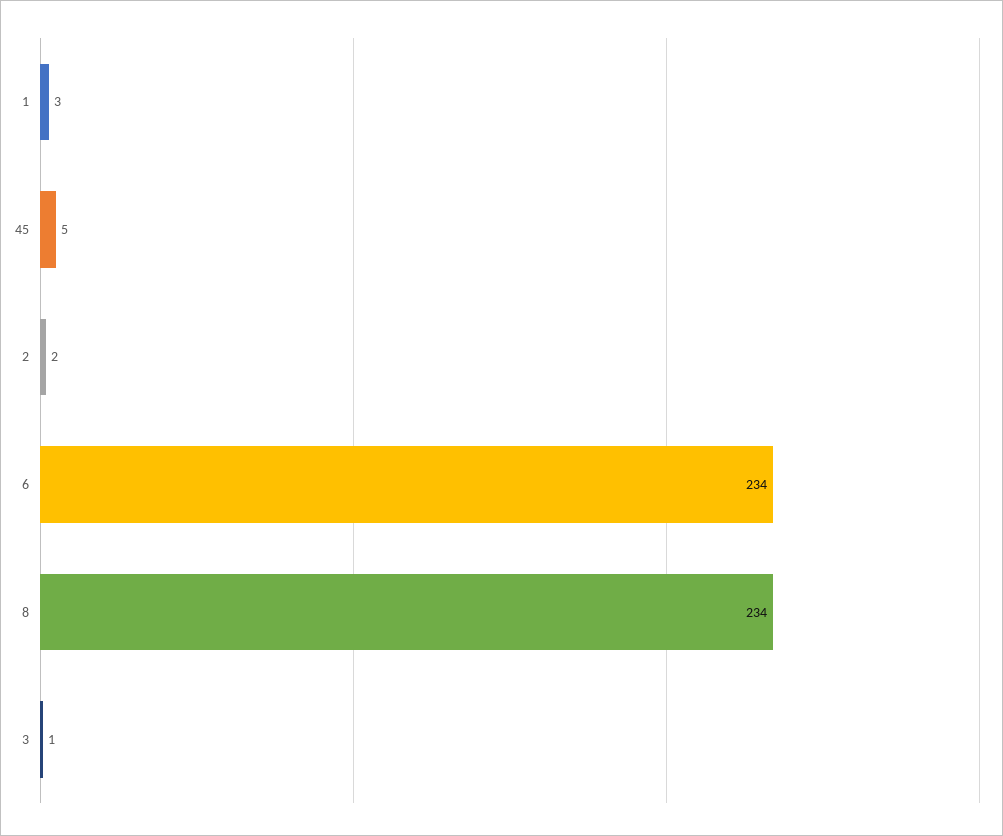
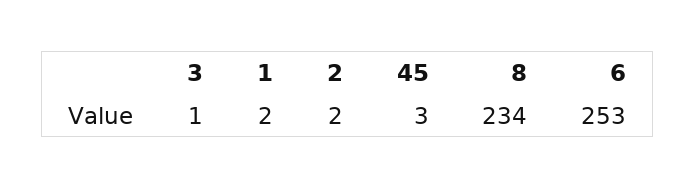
  {
-   "1": 3,
+   "1": 2,
-   "45": 5,
+   "45": 3,
    "2": 2,
-   "6": 234,
+   "6": 253,
    "8": 234,
    "3": 1
  }

